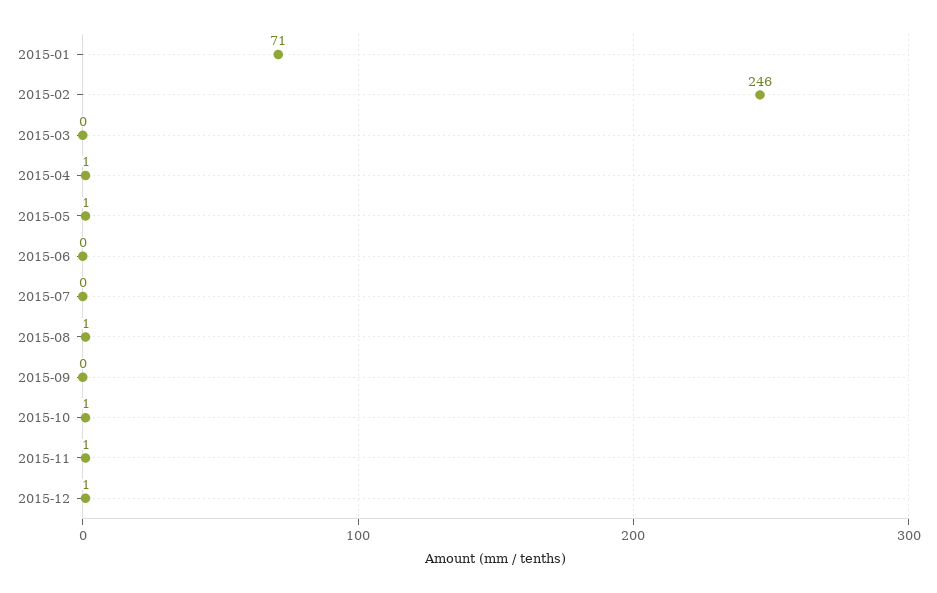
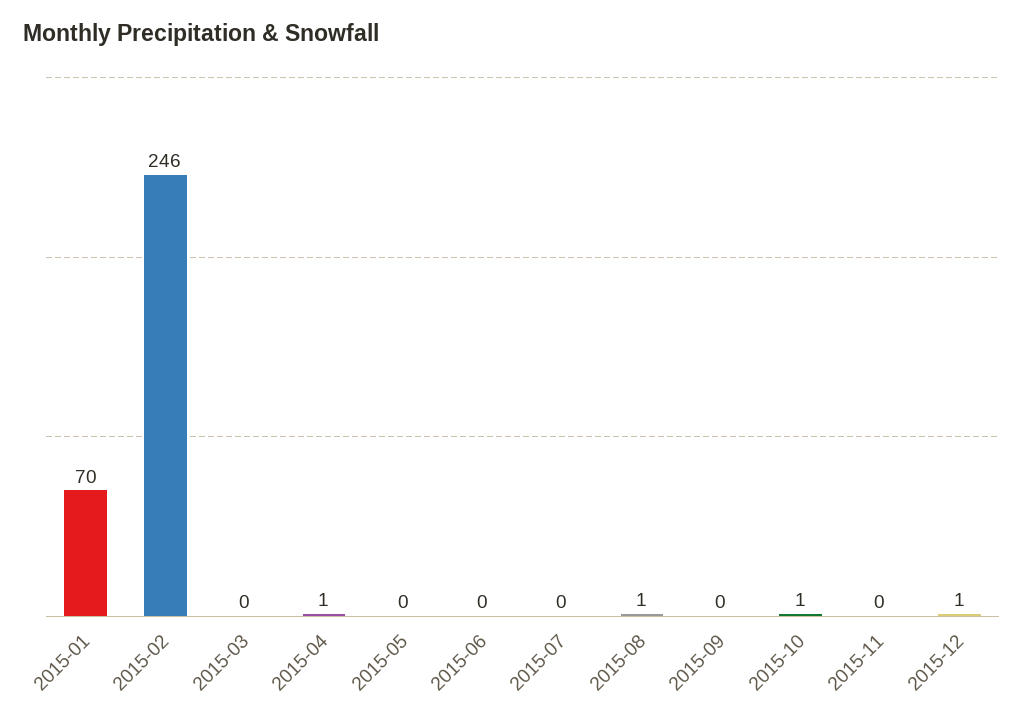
  {
-   "2015-01": 71,
+   "2015-01": 70,
    "2015-02": 246,
    "2015-03": 0,
    "2015-04": 1,
-   "2015-05": 1,
+   "2015-05": 0,
    "2015-06": 0,
    "2015-07": 0,
    "2015-08": 1,
    "2015-09": 0,
    "2015-10": 1,
-   "2015-11": 1,
+   "2015-11": 0,
    "2015-12": 1
  }

